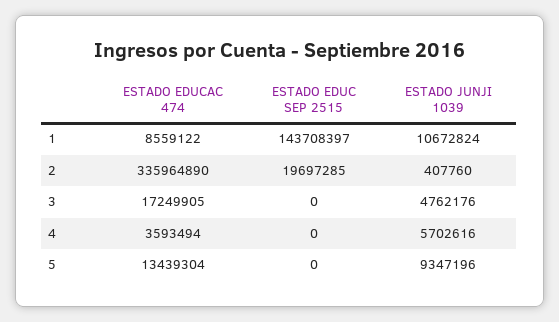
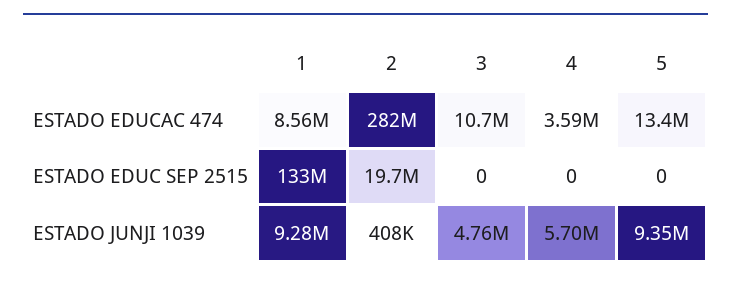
  {
    "ESTADO EDUCAC 474": {
      "1": 8559122,
-     "2": 335964890,
+     "2": 282000000,
-     "3": 17249905,
+     "3": 10700000,
      "4": 3593494,
      "5": 13439304
    },
    "ESTADO EDUC SEP 2515": {
-     "1": 143708397,
+     "1": 133000000,
      "2": 19697285,
      "3": 0,
      "4": 0,
      "5": 0
    },
    "ESTADO JUNJI 1039": {
-     "1": 10672824,
+     "1": 9280000,
      "2": 407760,
      "3": 4762176,
      "4": 5702616,
      "5": 9347196
    }
  }

